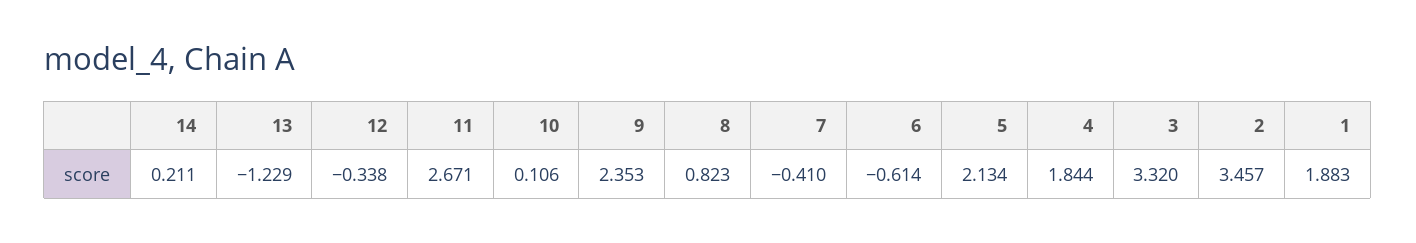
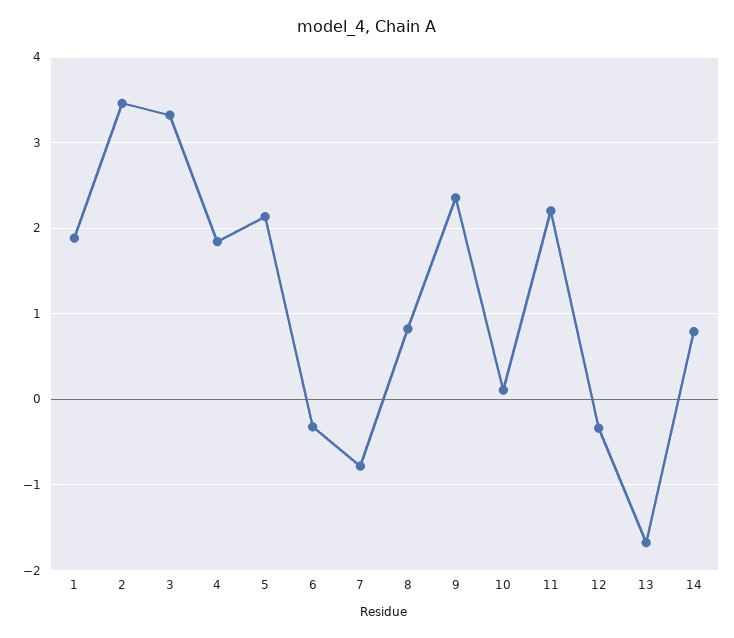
  {
-   "14": 0.211,
+   "14": 0.8,
-   "13": -1.229,
+   "13": -1.7,
    "12": -0.338,
-   "11": 2.671,
+   "11": 2.2,
    "10": 0.106,
    "9": 2.353,
    "8": 0.823,
-   "7": -0.41,
+   "7": -0.8,
-   "6": -0.614,
+   "6": -0.3,
    "5": 2.134,
    "4": 1.844,
    "3": 3.32,
    "2": 3.457,
    "1": 1.883
  }

